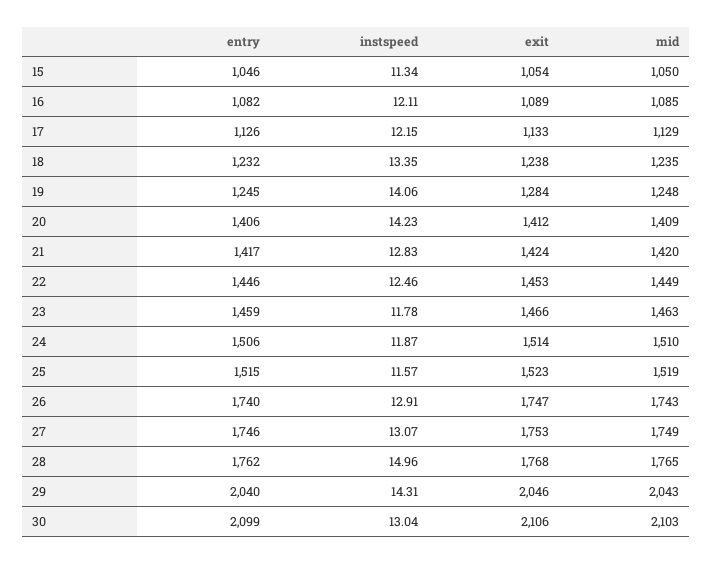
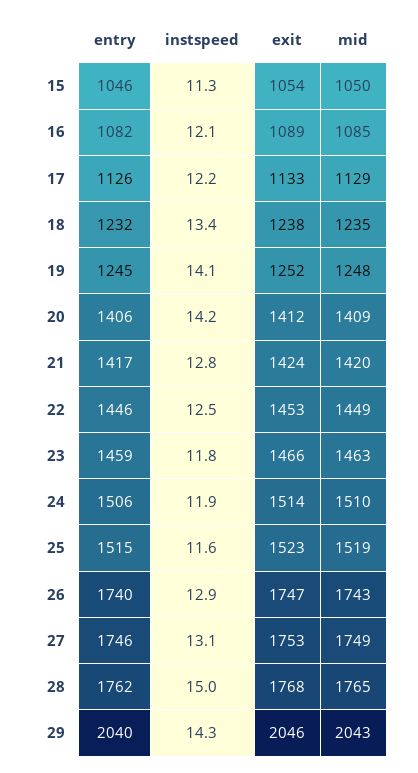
  {
    "entry": {
      "15": 1046,
      "16": 1082,
      "17": 1126,
      "18": 1232,
      "19": 1245,
      "20": 1406,
      "21": 1417,
      "22": 1446,
      "23": 1459,
      "24": 1506,
      "25": 1515,
      "26": 1740,
      "27": 1746,
      "28": 1762,
-     "29": 2040,
+     "29": 2040
-     "30": 2099
    },
    "instspeed": {
      "15": 11.34,
      "16": 12.11,
      "17": 12.15,
      "18": 13.35,
      "19": 14.06,
      "20": 14.23,
      "21": 12.83,
      "22": 12.46,
      "23": 11.78,
      "24": 11.87,
      "25": 11.57,
      "26": 12.91,
      "27": 13.07,
      "28": 14.96,
-     "29": 14.31,
+     "29": 14.31
-     "30": 13.04
    },
    "exit": {
      "15": 1054,
      "16": 1089,
      "17": 1133,
      "18": 1238,
-     "19": 1284,
+     "19": 1252,
      "20": 1412,
      "21": 1424,
      "22": 1453,
      "23": 1466,
      "24": 1514,
      "25": 1523,
      "26": 1747,
      "27": 1753,
      "28": 1768,
-     "29": 2046,
+     "29": 2046
-     "30": 2106
    },
    "mid": {
      "15": 1050,
      "16": 1085,
      "17": 1129,
      "18": 1235,
      "19": 1248,
      "20": 1409,
      "21": 1420,
      "22": 1449,
      "23": 1463,
      "24": 1510,
      "25": 1519,
      "26": 1743,
      "27": 1749,
      "28": 1765,
-     "29": 2043,
+     "29": 2043
-     "30": 2103
    }
  }

